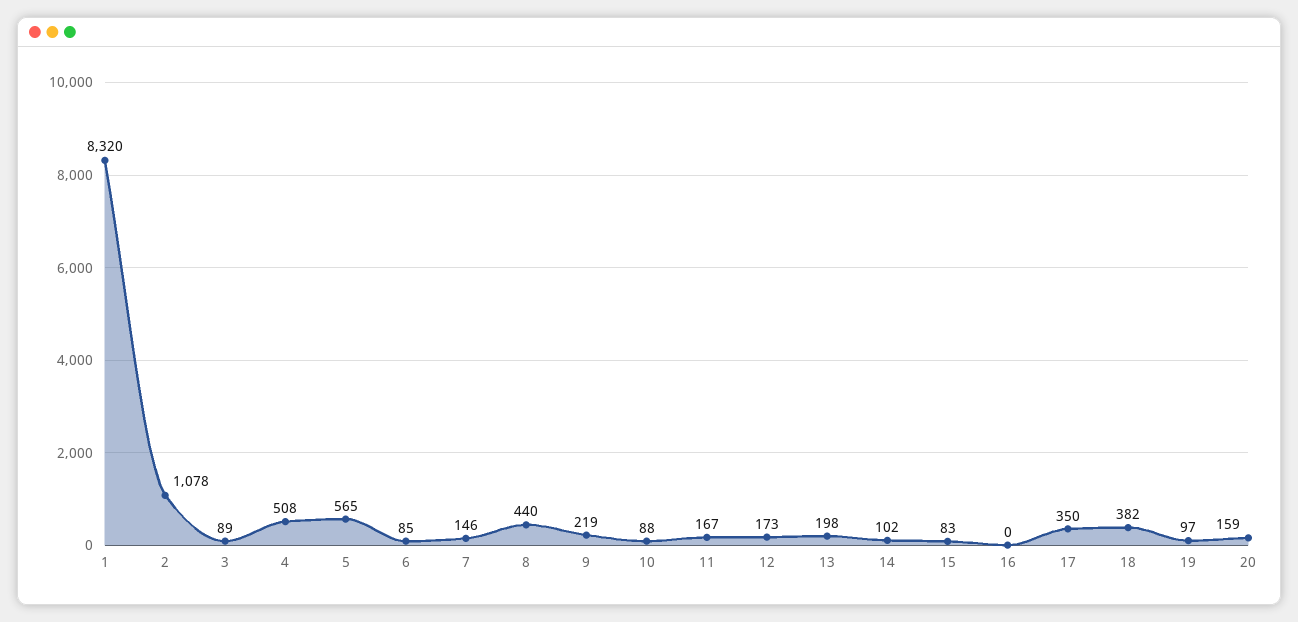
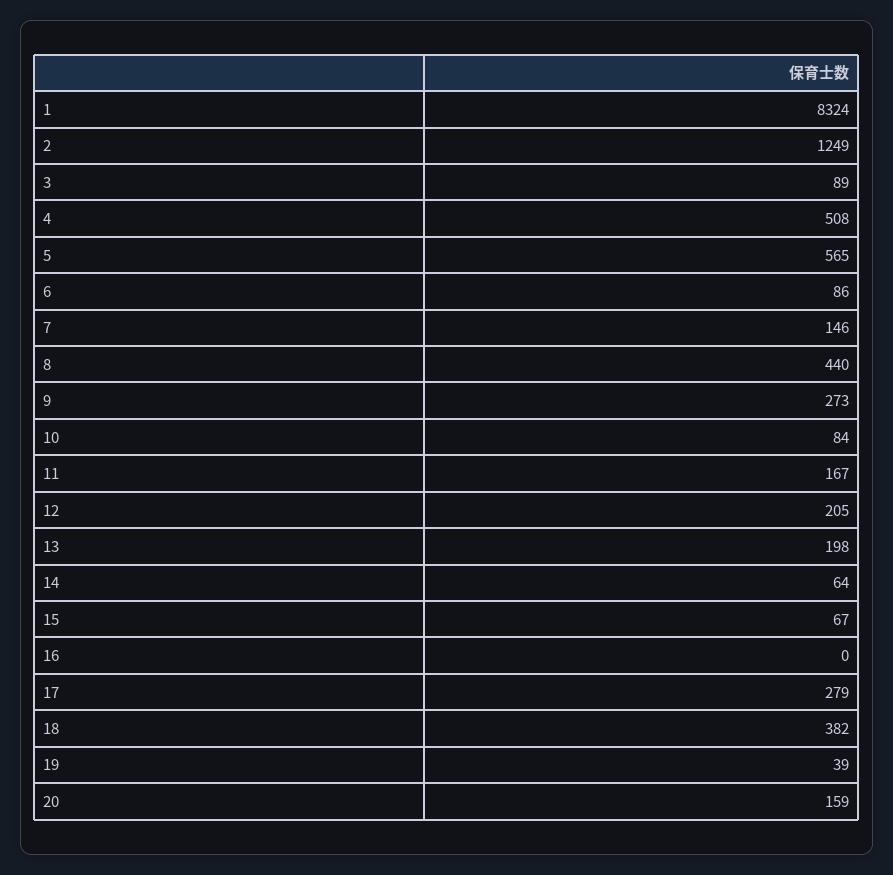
  {
-   "1": 8320,
+   "1": 8324,
-   "2": 1078,
+   "2": 1249,
    "3": 89,
    "4": 508,
    "5": 565,
-   "6": 85,
+   "6": 86,
    "7": 146,
    "8": 440,
-   "9": 219,
+   "9": 273,
-   "10": 88,
+   "10": 84,
    "11": 167,
-   "12": 173,
+   "12": 205,
    "13": 198,
-   "14": 102,
+   "14": 64,
-   "15": 83,
+   "15": 67,
    "16": 0,
-   "17": 350,
+   "17": 279,
    "18": 382,
-   "19": 97,
+   "19": 39,
    "20": 159
  }

